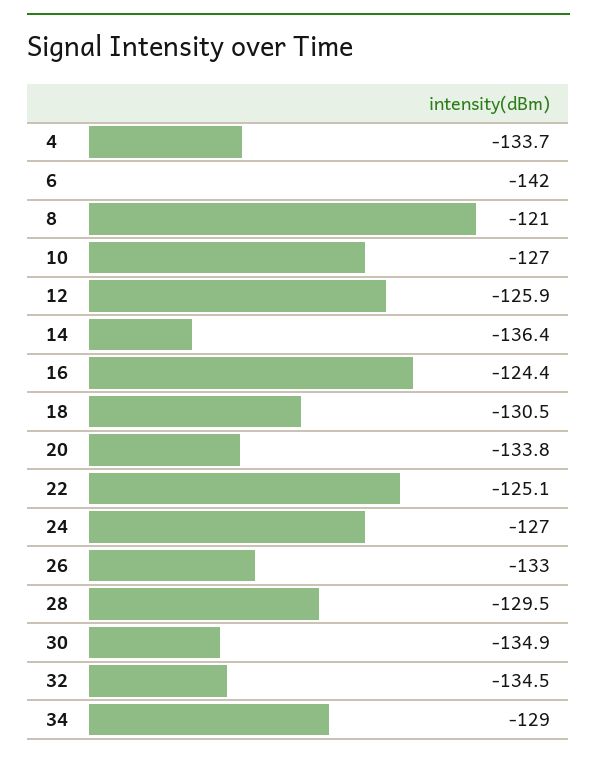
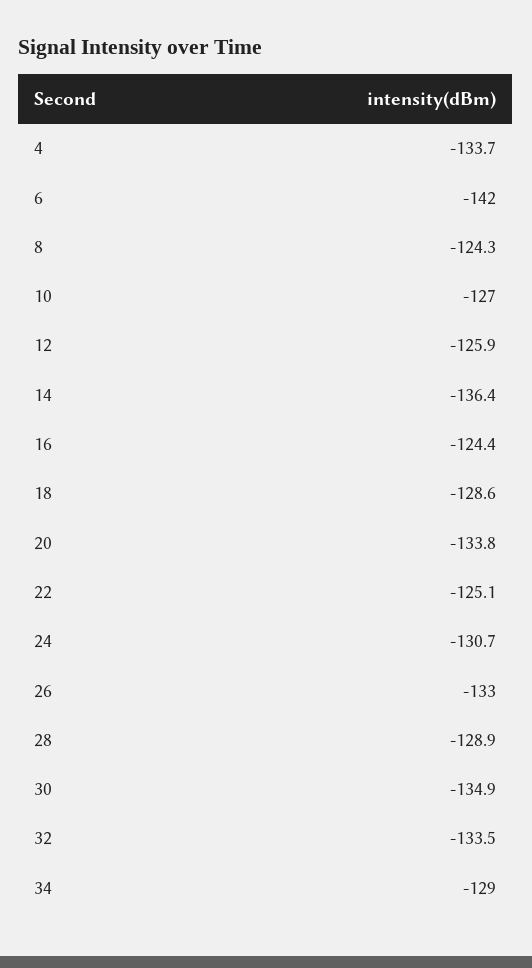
  {
    "4": -133.7,
    "6": -142,
-   "8": -121,
+   "8": -124.3,
    "10": -127,
    "12": -125.9,
    "14": -136.4,
    "16": -124.4,
-   "18": -130.5,
+   "18": -128.6,
    "20": -133.8,
    "22": -125.1,
-   "24": -127,
+   "24": -130.7,
    "26": -133,
-   "28": -129.5,
+   "28": -128.9,
    "30": -134.9,
-   "32": -134.5,
+   "32": -133.5,
    "34": -129
  }

